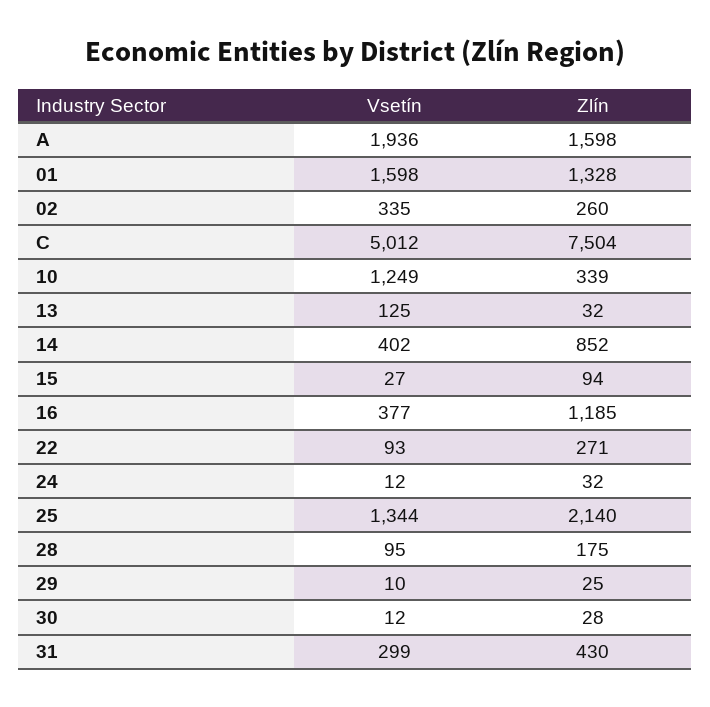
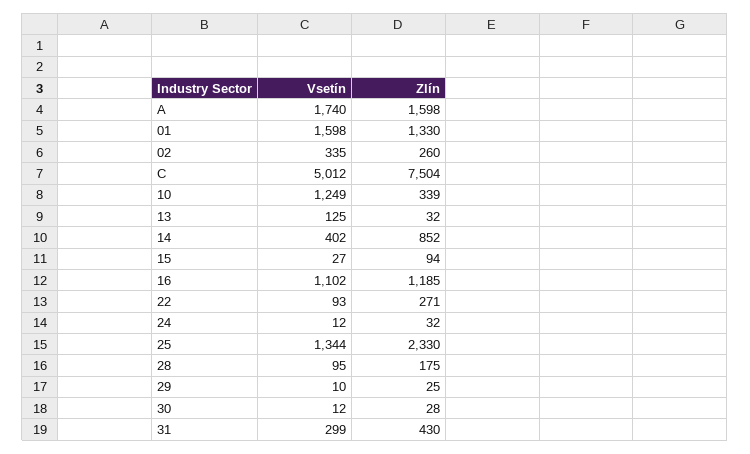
  {
    "Vsetín": {
-     "A": 1936,
+     "A": 1740,
      "01": 1598,
      "02": 335,
      "C": 5012,
      "10": 1249,
      "13": 125,
      "14": 402,
      "15": 27,
-     "16": 377,
+     "16": 1102,
      "22": 93,
      "24": 12,
      "25": 1344,
      "28": 95,
      "29": 10,
      "30": 12,
      "31": 299
    },
    "Zlín": {
      "A": 1598,
-     "01": 1328,
+     "01": 1330,
      "02": 260,
      "C": 7504,
      "10": 339,
      "13": 32,
      "14": 852,
      "15": 94,
      "16": 1185,
      "22": 271,
      "24": 32,
-     "25": 2140,
+     "25": 2330,
      "28": 175,
      "29": 25,
      "30": 28,
      "31": 430
    }
  }

